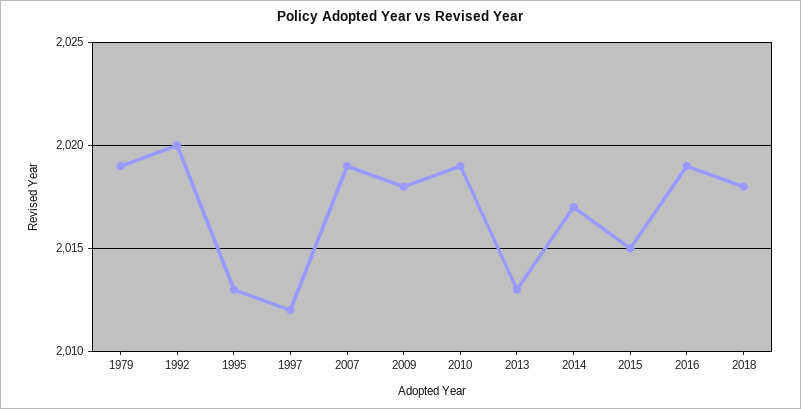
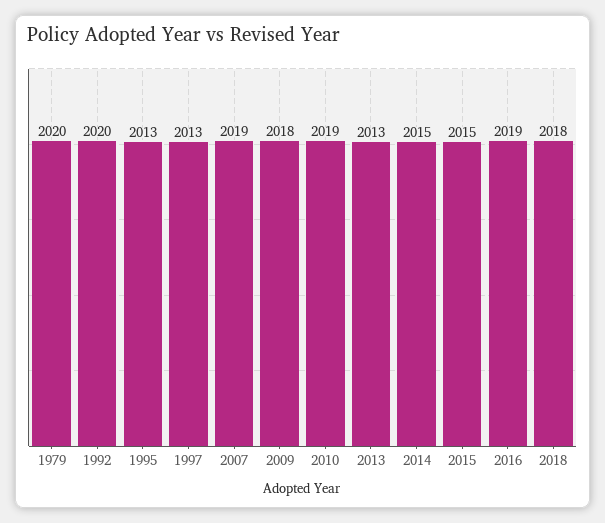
  {
-   "1979": 2019,
+   "1979": 2020,
    "1992": 2020,
    "1995": 2013,
-   "1997": 2012,
+   "1997": 2013,
    "2007": 2019,
    "2009": 2018,
    "2010": 2019,
    "2013": 2013,
-   "2014": 2017,
+   "2014": 2015,
    "2015": 2015,
    "2016": 2019,
    "2018": 2018
  }

